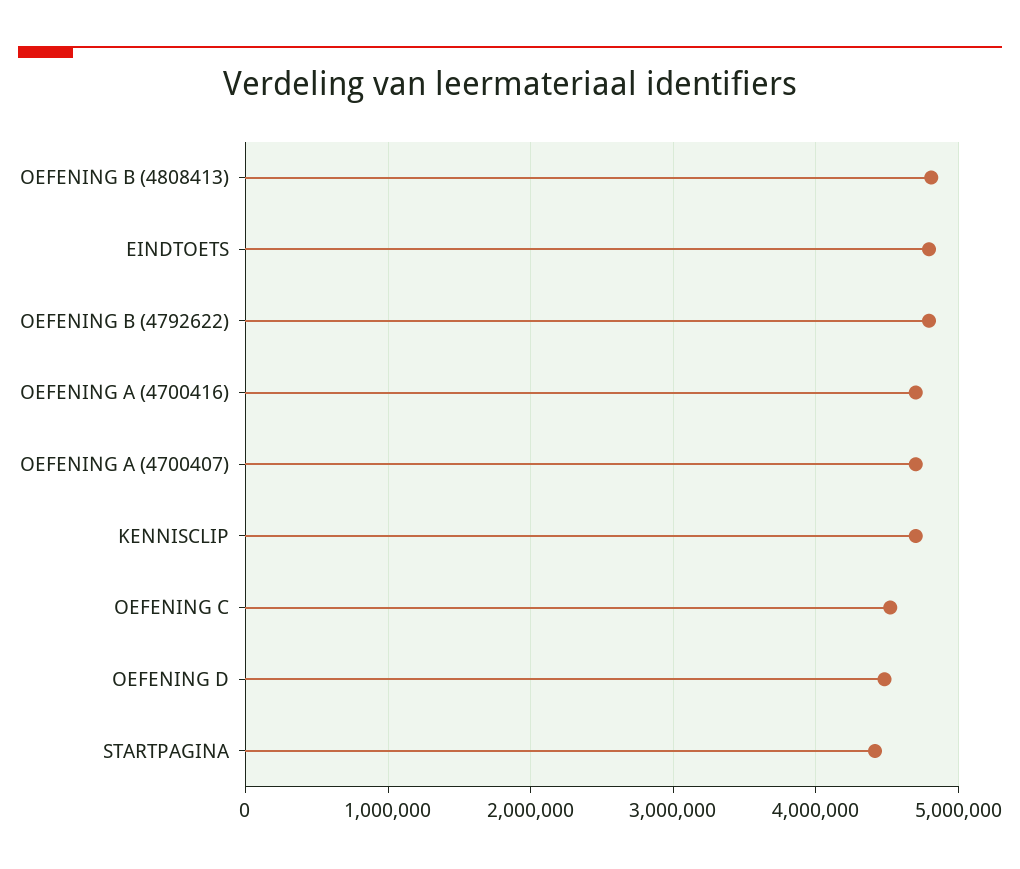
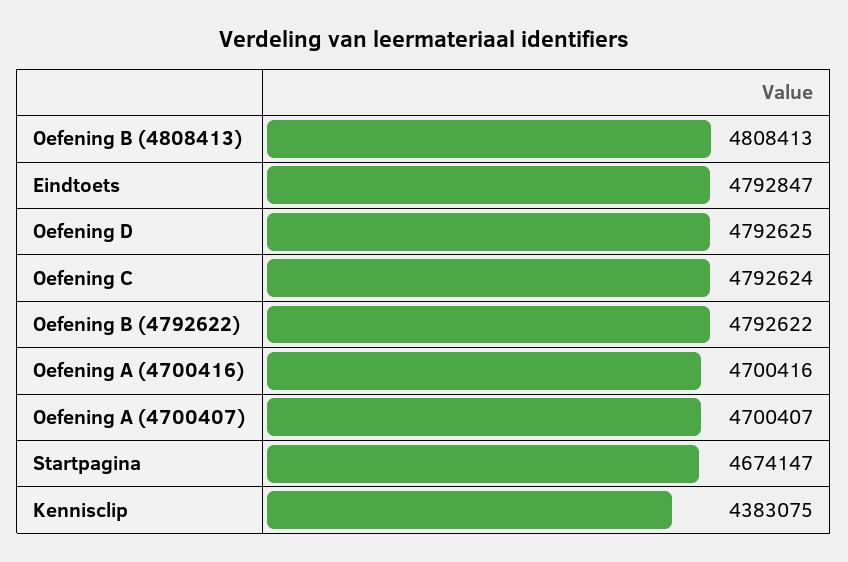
  {
    "OEFENING B (4808413)": 4808413,
    "EINDTOETS": 4792847,
    "OEFENING B (4792622)": 4792622,
    "OEFENING A (4700416)": 4700416,
    "OEFENING A (4700407)": 4700407,
-   "KENNISCLIP": 4700000,
+   "KENNISCLIP": 4383075,
-   "OEFENING C": 4500000,
+   "OEFENING C": 4792624,
-   "OEFENING D": 4500000,
+   "OEFENING D": 4792625,
-   "STARTPAGINA": 4400000
+   "STARTPAGINA": 4674147
  }

